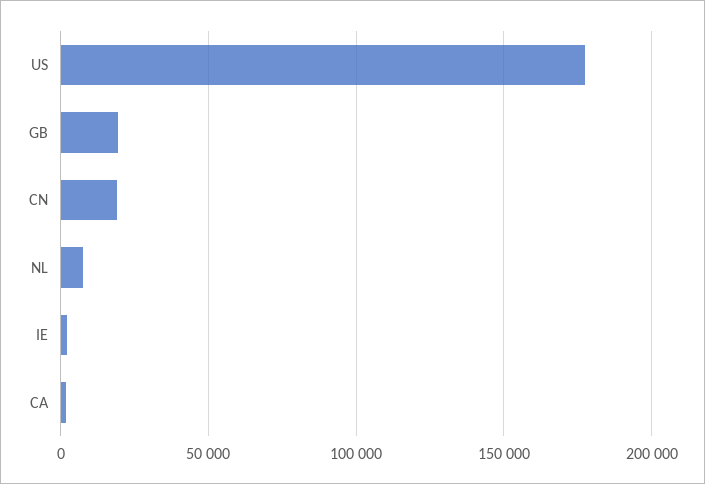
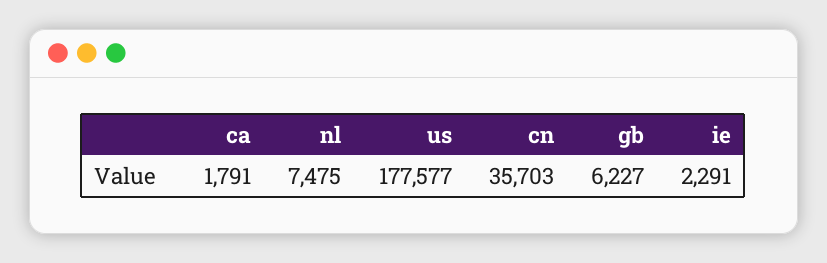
  {
    "US": 177577,
-   "GB": 20000,
+   "GB": 6227,
-   "CN": 20000,
+   "CN": 35703,
    "NL": 7475,
    "IE": 2291,
    "CA": 1791
  }

